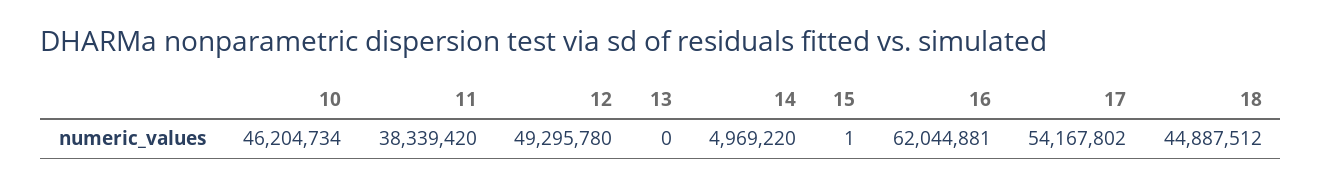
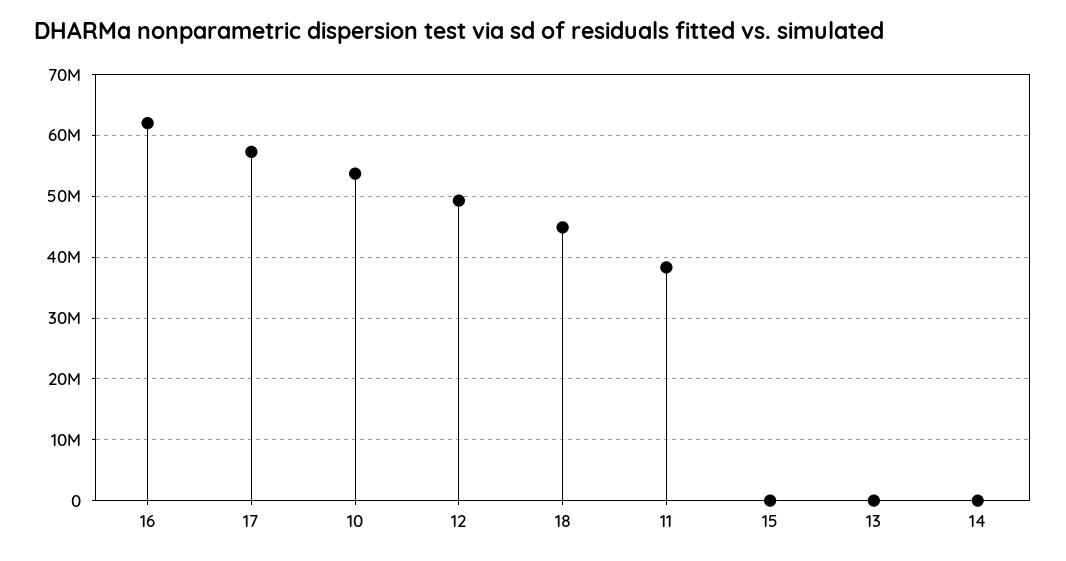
  {
-   "10": 46204734,
+   "10": 54000000,
    "11": 38339420,
    "12": 49295780,
    "13": 0,
-   "14": 4969220,
+   "14": 0,
    "15": 1,
    "16": 62044881,
-   "17": 54167802,
+   "17": 57000000,
    "18": 44887512
  }

